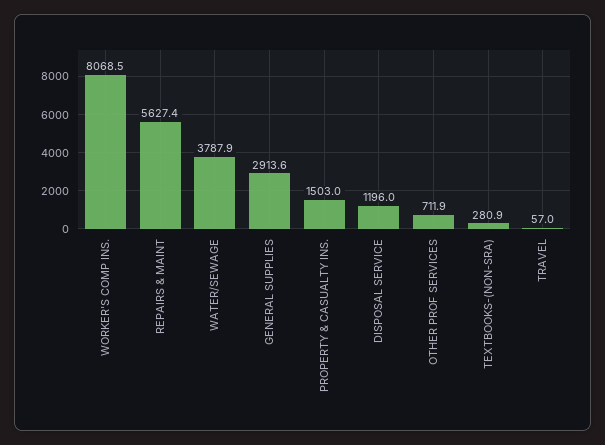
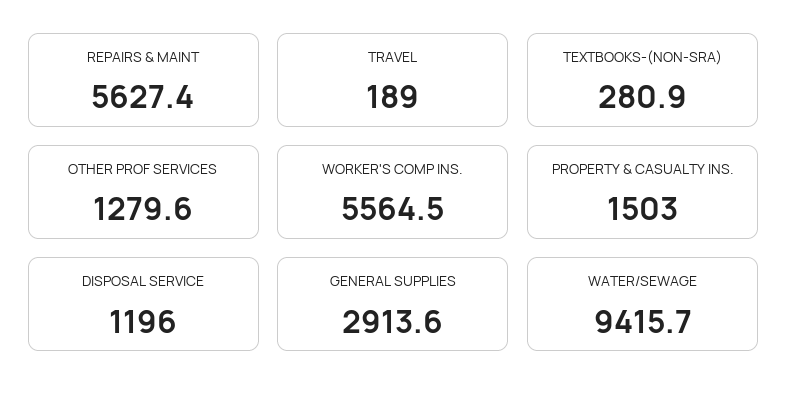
  {
-   "WORKER'S COMP INS.": 8068.5,
+   "WORKER'S COMP INS.": 5564.5,
    "REPAIRS & MAINT": 5627.4,
-   "WATER/SEWAGE": 3787.9,
+   "WATER/SEWAGE": 9415.7,
    "GENERAL SUPPLIES": 2913.6,
    "PROPERTY & CASUALTY INS.": 1503,
    "DISPOSAL SERVICE": 1196,
-   "OTHER PROF SERVICES": 711.9,
+   "OTHER PROF SERVICES": 1279.6,
    "TEXTBOOKS-(NON-SRA)": 280.9,
-   "TRAVEL": 57
+   "TRAVEL": 189
  }

